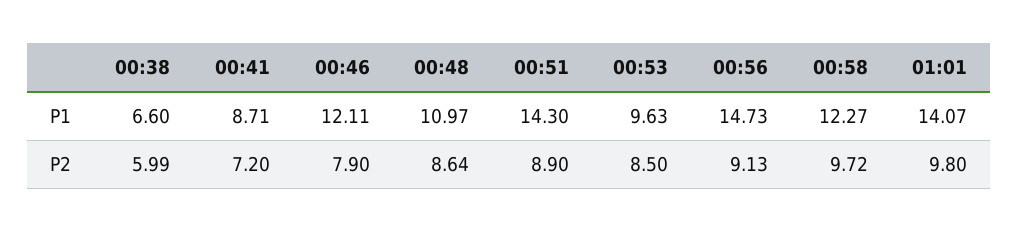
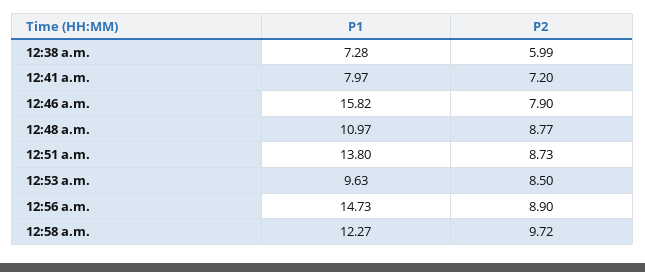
  {
    "00:38": {
-     "P1": 6.6,
+     "P1": 7.28,
      "P2": 5.99
    },
    "00:41": {
-     "P1": 8.71,
+     "P1": 7.97,
      "P2": 7.2
    },
    "00:46": {
-     "P1": 12.11,
+     "P1": 15.82,
      "P2": 7.9
    },
    "00:48": {
      "P1": 10.97,
-     "P2": 8.64
+     "P2": 8.77
    },
    "00:51": {
-     "P1": 14.3,
+     "P1": 13.8,
-     "P2": 8.9
+     "P2": 8.73
    },
    "00:53": {
      "P1": 9.63,
      "P2": 8.5
    },
    "00:56": {
      "P1": 14.73,
-     "P2": 9.13
+     "P2": 8.9
    },
    "00:58": {
      "P1": 12.27,
      "P2": 9.72
-   },
+   }
-   "01:01": {
-     "P1": 14.07,
-     "P2": 9.8
-   }
  }

